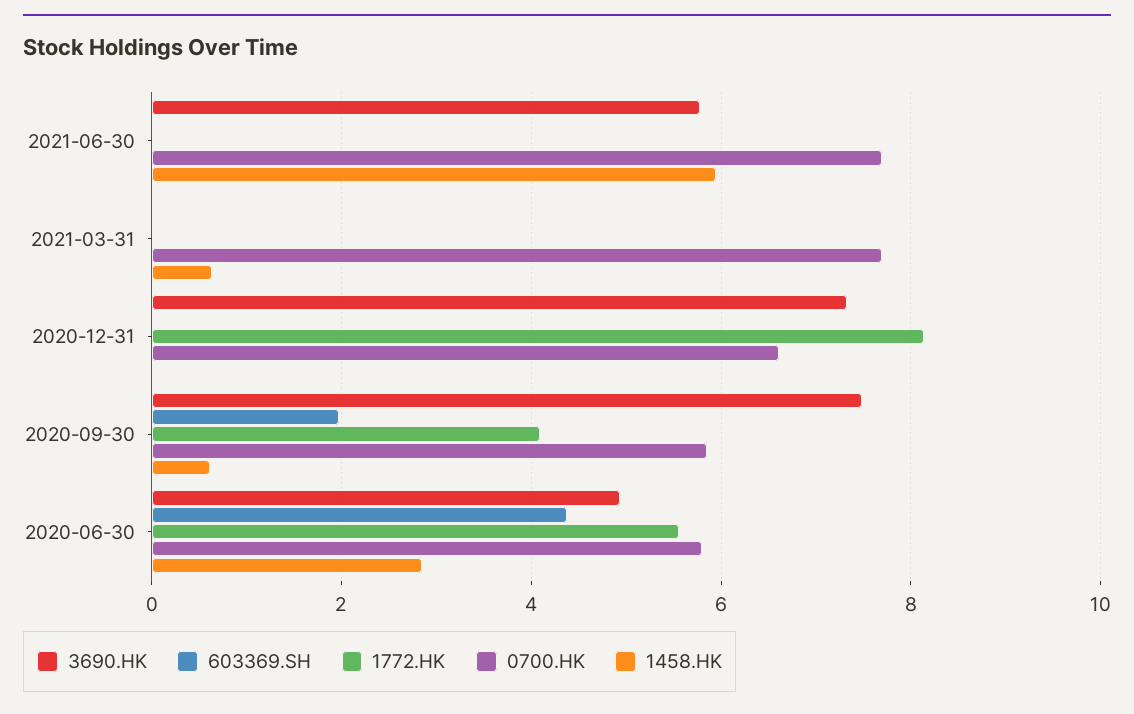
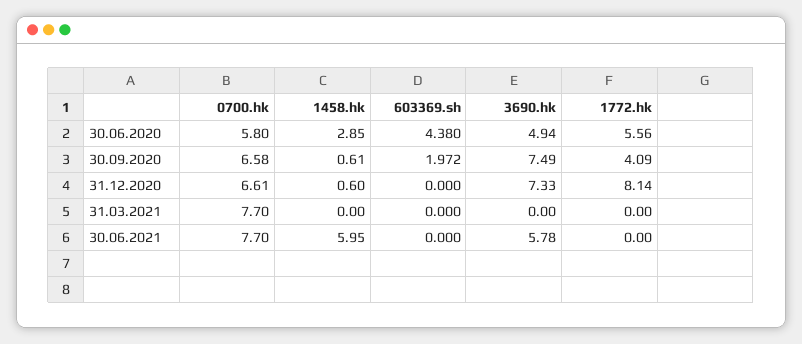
  {
    "3690.HK": {
      "2021-06-30": 5.78,
      "2021-03-31": 0,
      "2020-12-31": 7.33,
      "2020-09-30": 7.49,
      "2020-06-30": 4.94
    },
    "603369.SH": {
      "2021-06-30": 0,
      "2021-03-31": 0,
      "2020-12-31": 0,
      "2020-09-30": 1.972,
      "2020-06-30": 4.38
    },
    "1772.HK": {
      "2021-06-30": 0,
      "2021-03-31": 0,
      "2020-12-31": 8.14,
      "2020-09-30": 4.09,
      "2020-06-30": 5.56
    },
    "0700.HK": {
      "2021-06-30": 7.7,
      "2021-03-31": 7.7,
      "2020-12-31": 6.61,
-     "2020-09-30": 5.8,
+     "2020-09-30": 6.58,
      "2020-06-30": 5.8
    },
    "1458.HK": {
      "2021-06-30": 5.95,
-     "2021-03-31": 0.6,
+     "2021-03-31": 0,
-     "2020-12-31": 0,
+     "2020-12-31": 0.6,
      "2020-09-30": 0.61,
      "2020-06-30": 2.85
    }
  }

